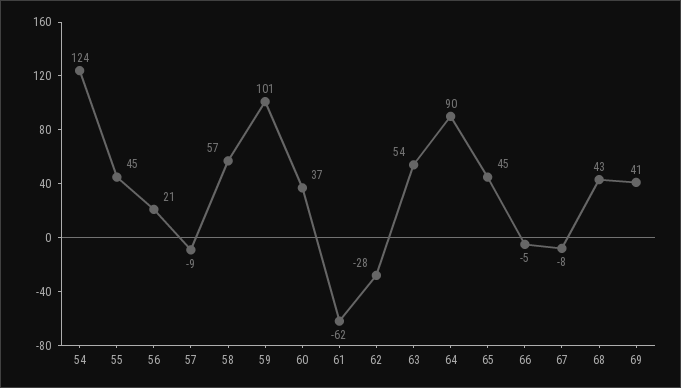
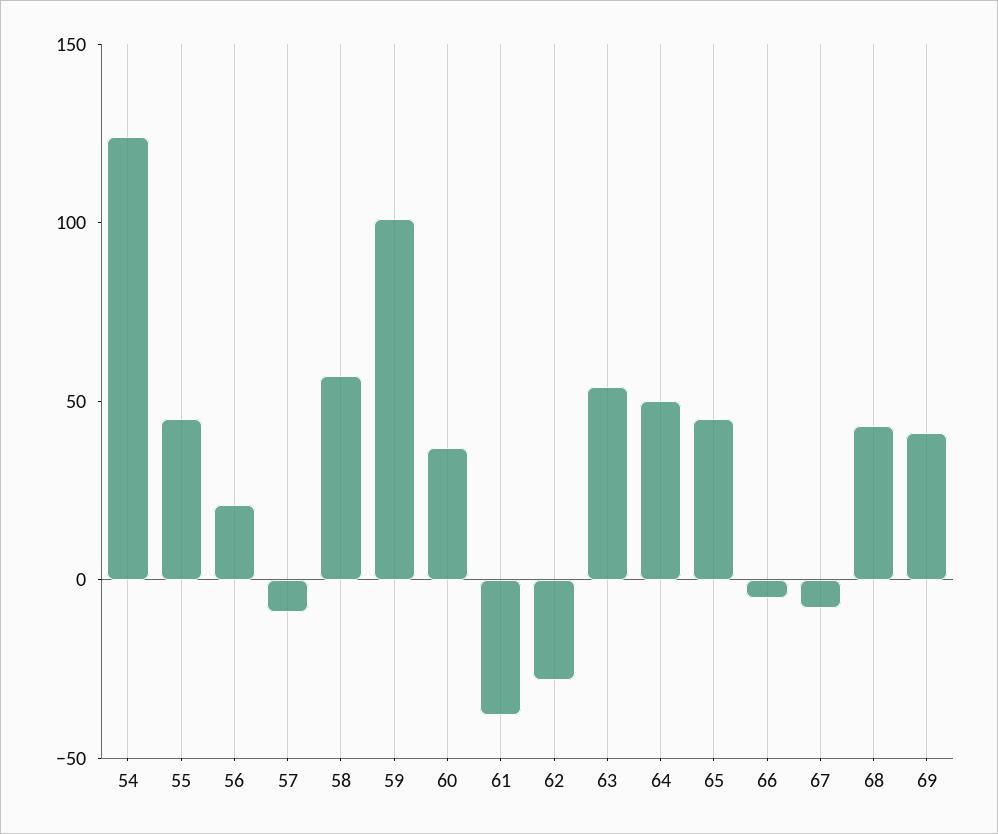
  {
    "54": 124,
    "55": 45,
    "56": 21,
    "57": -9,
    "58": 57,
    "59": 101,
    "60": 37,
-   "61": -62,
+   "61": -40,
    "62": -28,
    "63": 54,
-   "64": 90,
+   "64": 50,
    "65": 45,
    "66": -5,
    "67": -8,
    "68": 43,
    "69": 41
  }

